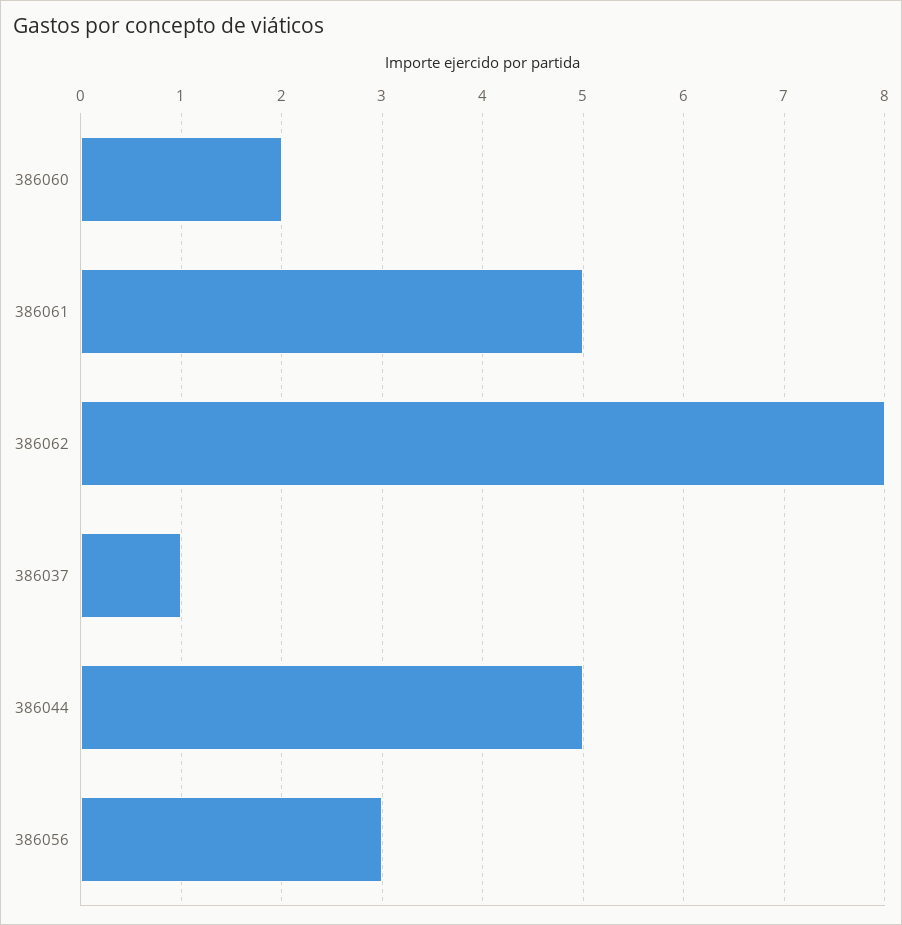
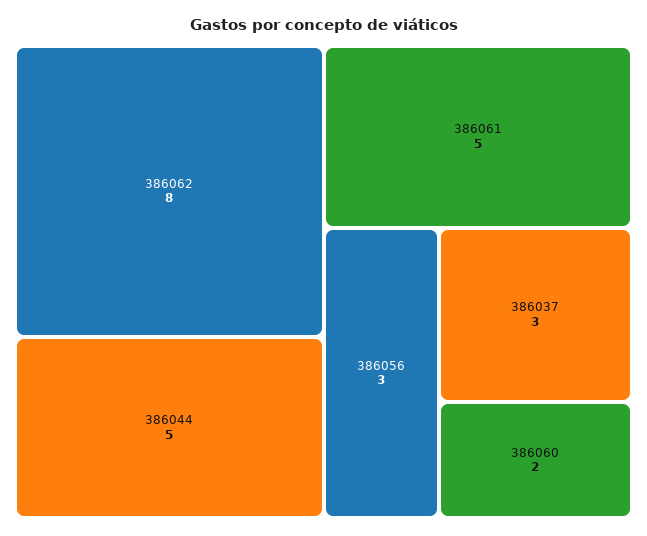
  {
    "386060": 2,
    "386061": 5,
    "386062": 8,
-   "386037": 1,
+   "386037": 3,
    "386044": 5,
    "386056": 3
  }

